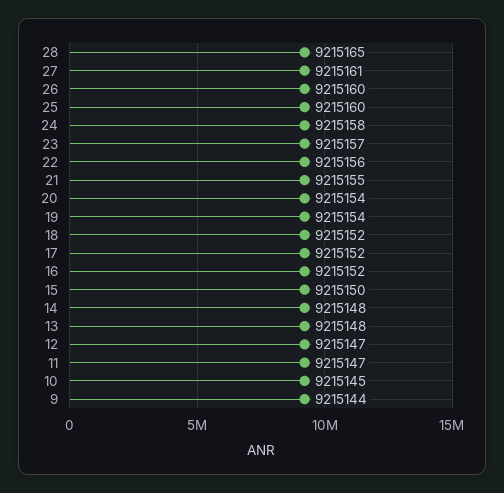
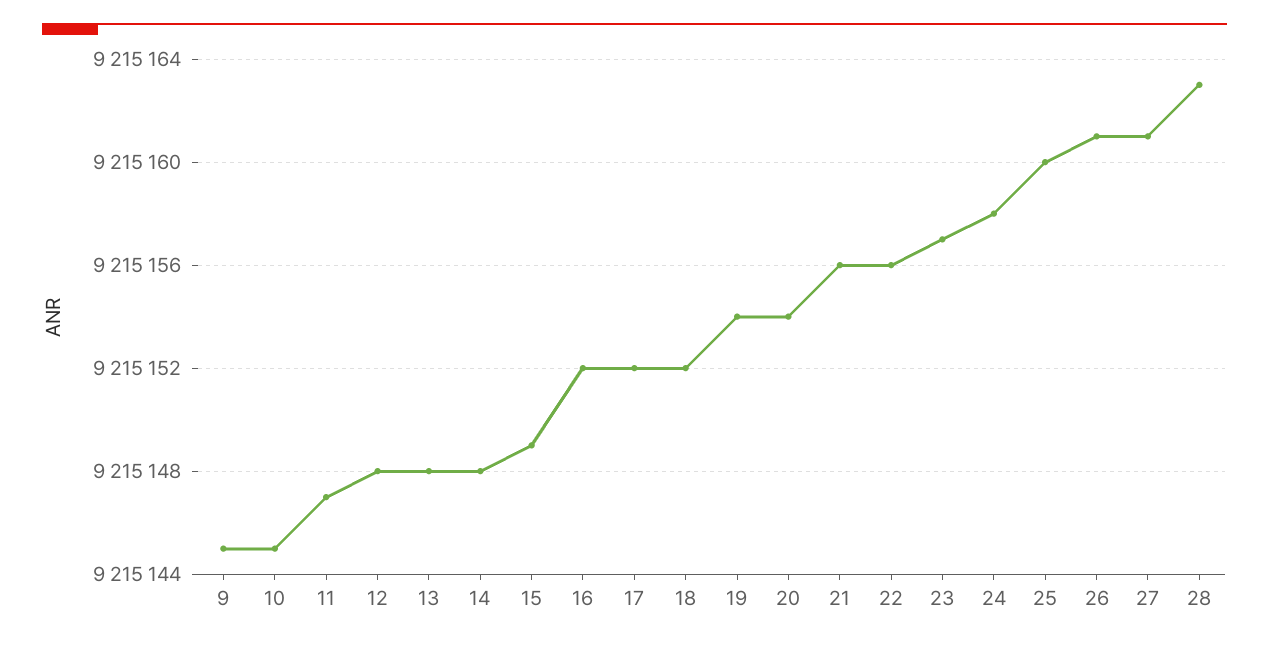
  {
-   "28": 9215165,
+   "28": 9215163,
    "27": 9215161,
-   "26": 9215160,
+   "26": 9215161,
    "25": 9215160,
    "24": 9215158,
    "23": 9215157,
    "22": 9215156,
-   "21": 9215155,
+   "21": 9215156,
    "20": 9215154,
    "19": 9215154,
    "18": 9215152,
    "17": 9215152,
    "16": 9215152,
-   "15": 9215150,
+   "15": 9215149,
    "14": 9215148,
    "13": 9215148,
-   "12": 9215147,
+   "12": 9215148,
    "11": 9215147,
    "10": 9215145,
-   "9": 9215144
+   "9": 9215145
  }

